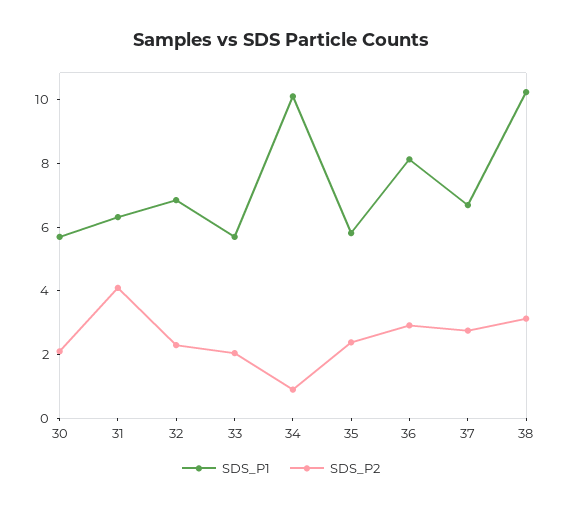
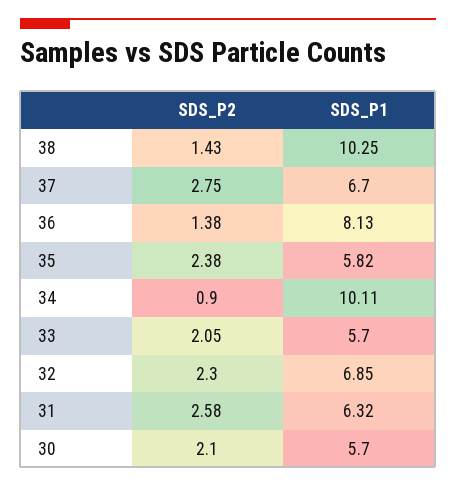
  {
    "SDS_P1": {
      "30": 5.7,
      "31": 6.32,
      "32": 6.85,
      "33": 5.7,
      "34": 10.11,
      "35": 5.82,
      "36": 8.13,
      "37": 6.7,
      "38": 10.25
    },
    "SDS_P2": {
      "30": 2.1,
-     "31": 4,
+     "31": 2.58,
      "32": 2.3,
      "33": 2.05,
      "34": 0.9,
      "35": 2.38,
-     "36": 3,
+     "36": 1.38,
      "37": 2.75,
-     "38": 3
+     "38": 1.43
    }
  }

